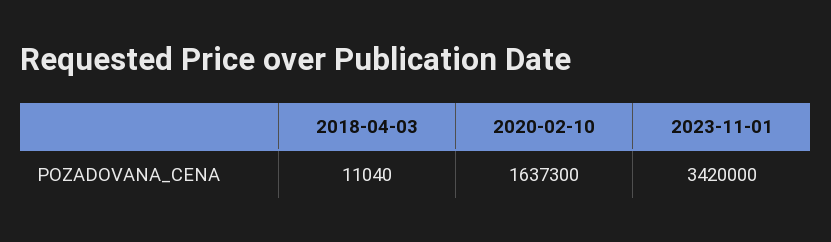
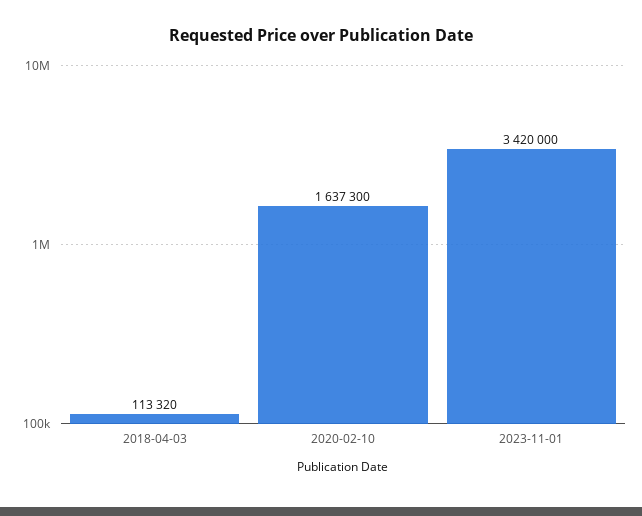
  {
-   "2018-04-03": 11040,
+   "2018-04-03": 113320,
    "2020-02-10": 1637300,
    "2023-11-01": 3420000
  }

